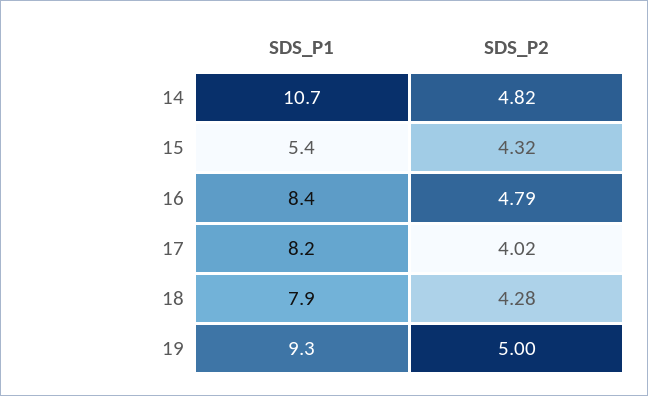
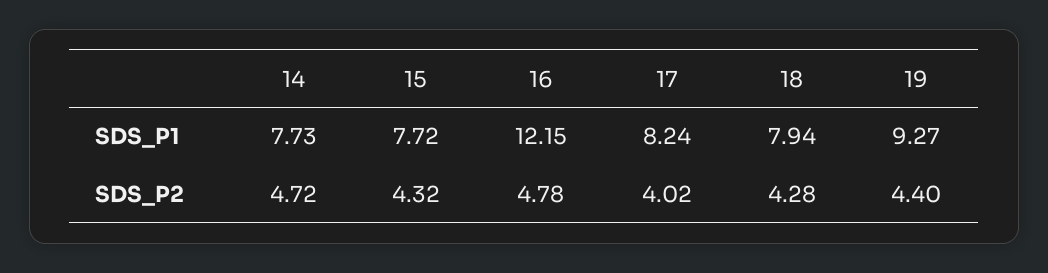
  {
    "SDS_P1": {
-     "14": 10.7,
+     "14": 7.73,
-     "15": 5.4,
+     "15": 7.72,
-     "16": 8.4,
+     "16": 12.15,
      "17": 8.24,
      "18": 7.94,
      "19": 9.27
    },
    "SDS_P2": {
-     "14": 4.82,
+     "14": 4.72,
      "15": 4.32,
-     "16": 4.79,
+     "16": 4.78,
      "17": 4.02,
      "18": 4.28,
-     "19": 5
+     "19": 4.4
    }
  }

